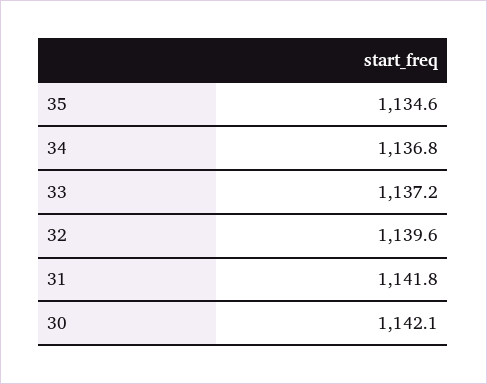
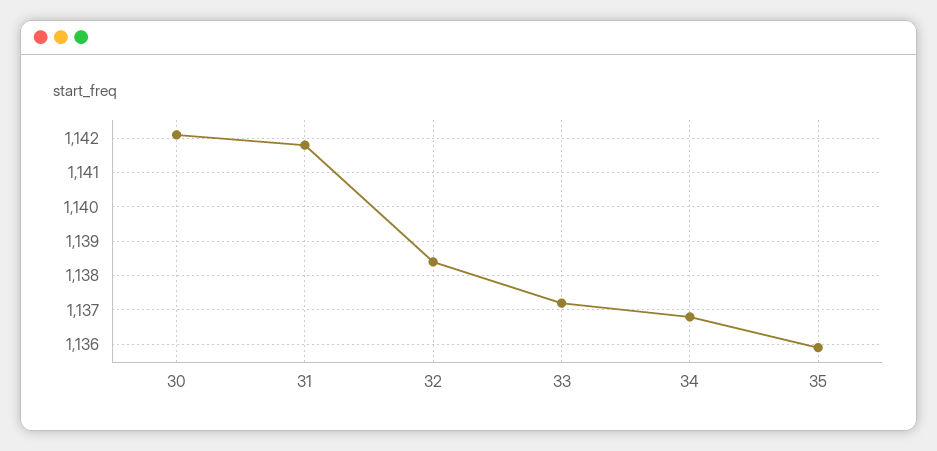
  {
-   "35": 1134.6,
+   "35": 1136,
    "34": 1136.8,
    "33": 1137.2,
-   "32": 1139.6,
+   "32": 1138.5,
    "31": 1141.8,
    "30": 1142.1
  }

